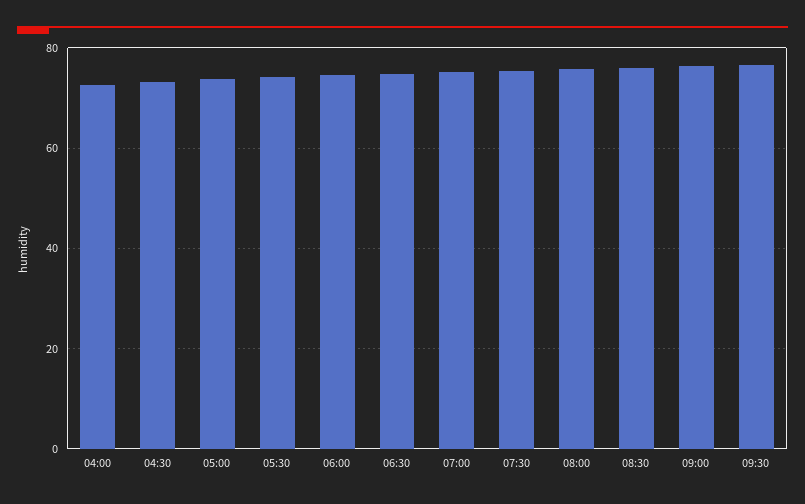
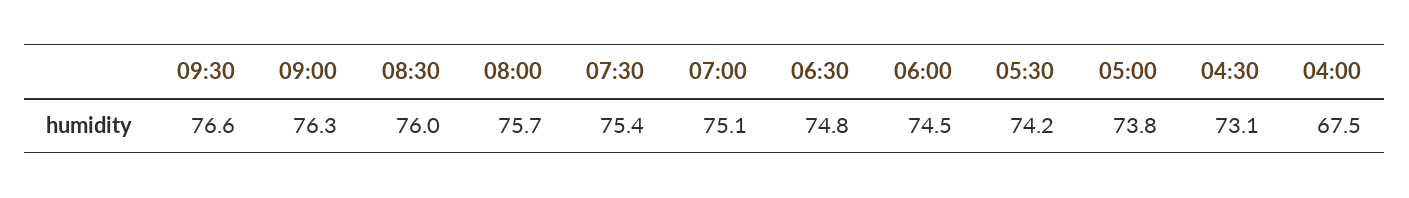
  {
-   "04:00": 72,
+   "04:00": 67.5,
    "04:30": 73.1,
    "05:00": 73.8,
    "05:30": 74.2,
    "06:00": 74.5,
    "06:30": 74.8,
    "07:00": 75.1,
    "07:30": 75.4,
    "08:00": 75.7,
    "08:30": 76,
    "09:00": 76.3,
    "09:30": 76.6
  }

